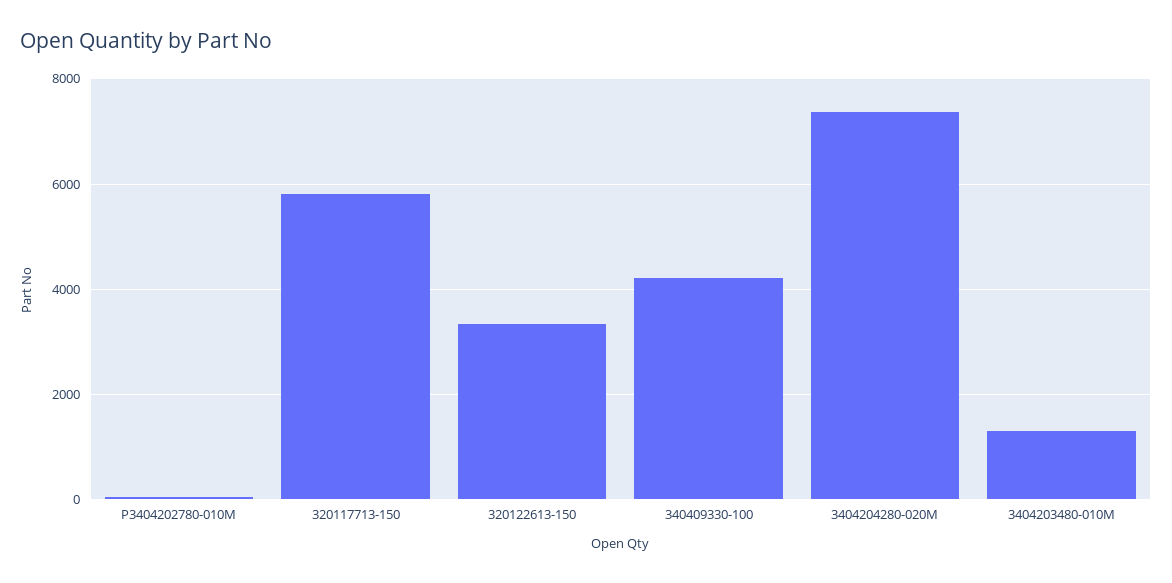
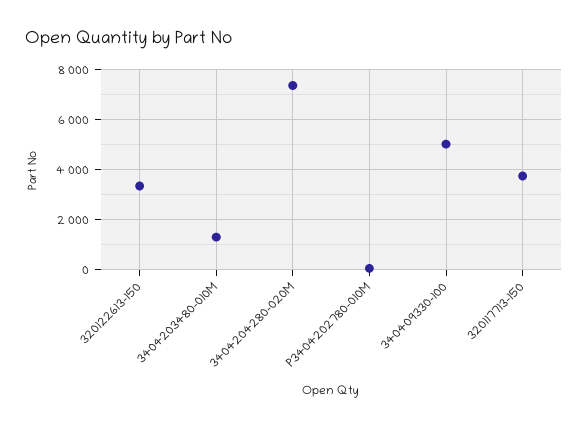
  {
    "P3404202780-010M": 0,
-   "320117713-150": 5800,
+   "320117713-150": 3750,
    "320122613-150": 3400,
-   "340409330-100": 4200,
+   "340409330-100": 5000,
    "3404204280-020M": 7400,
    "3404203480-010M": 1400
  }

